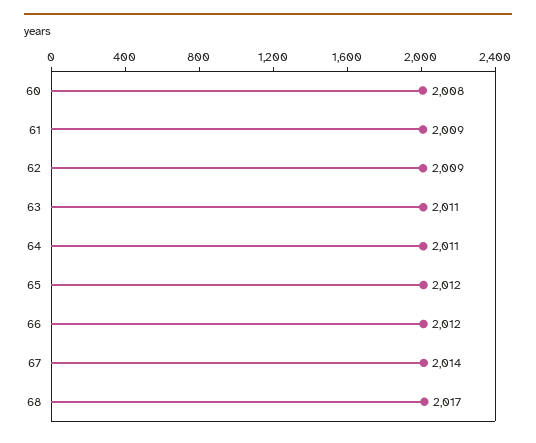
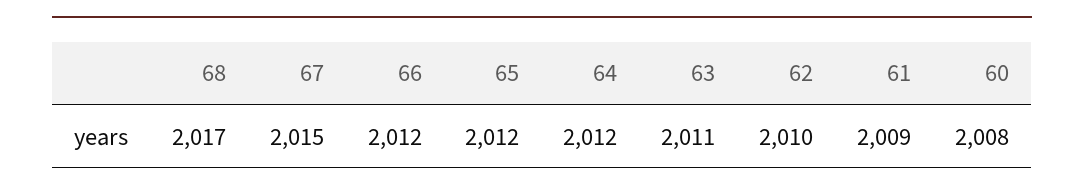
  {
    "60": 2008,
    "61": 2009,
-   "62": 2009,
+   "62": 2010,
    "63": 2011,
-   "64": 2011,
+   "64": 2012,
    "65": 2012,
    "66": 2012,
-   "67": 2014,
+   "67": 2015,
    "68": 2017
  }

